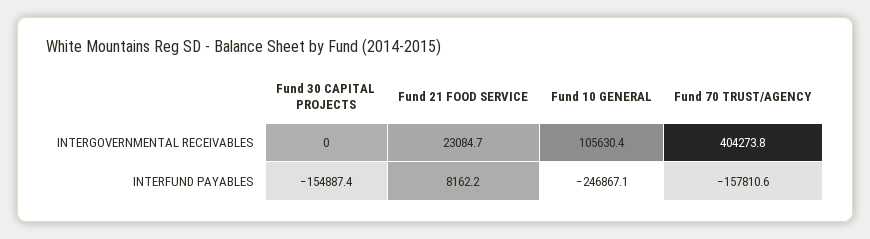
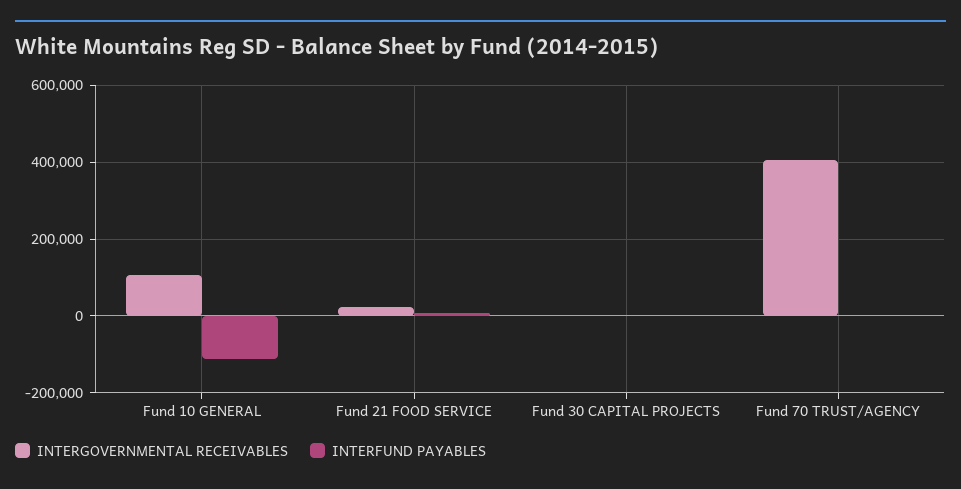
  {
    "INTERGOVERNMENTAL RECEIVABLES": {
      "Fund 30 CAPITAL PROJECTS": 0,
      "Fund 21 FOOD SERVICE": 23084.7,
      "Fund 10 GENERAL": 105630.4,
      "Fund 70 TRUST/AGENCY": 404273.8
    },
    "INTERFUND PAYABLES": {
-     "Fund 30 CAPITAL PROJECTS": -154887.4,
+     "Fund 30 CAPITAL PROJECTS": 0,
      "Fund 21 FOOD SERVICE": 8162.2,
-     "Fund 10 GENERAL": -246867.1,
+     "Fund 10 GENERAL": -120000,
-     "Fund 70 TRUST/AGENCY": -157810.6
+     "Fund 70 TRUST/AGENCY": 0
    }
  }

